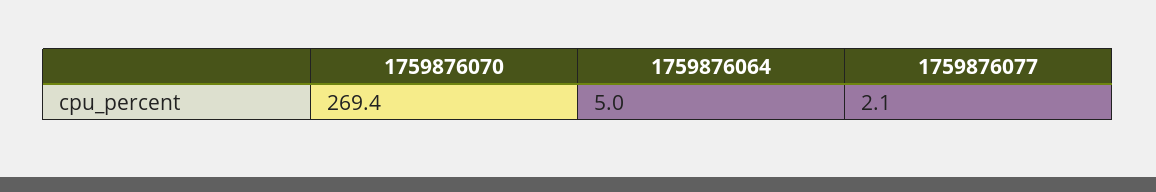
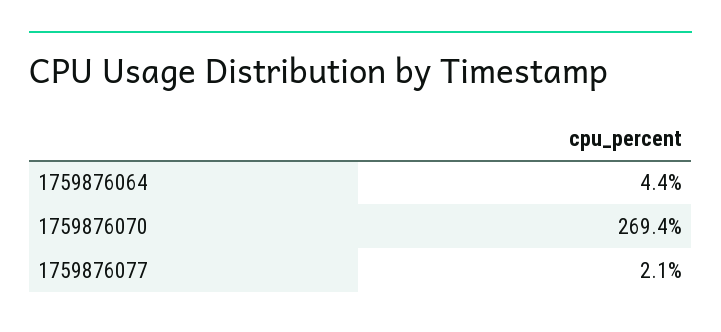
  {
    "1759876070": 269.4,
-   "1759876064": 5,
+   "1759876064": 4.4,
    "1759876077": 2.1
  }

